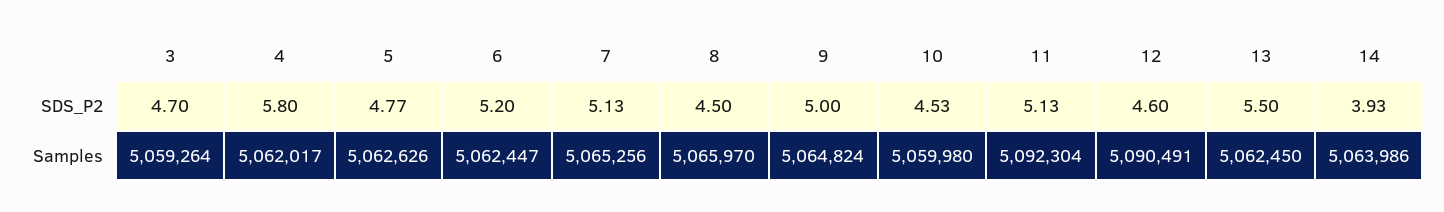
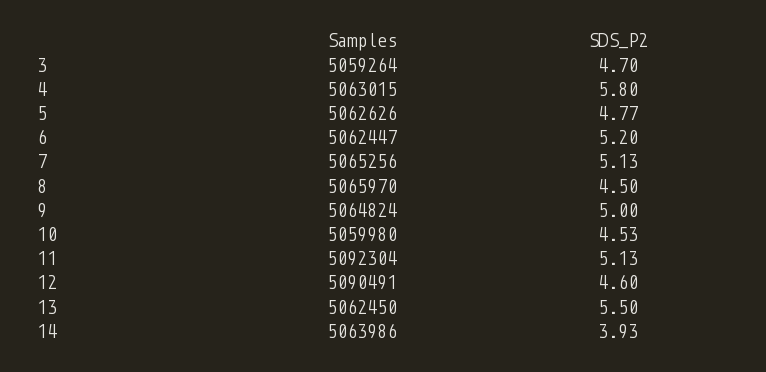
  {
    "3": {
      "SDS_P2": 4.7,
      "Samples": 5059264
    },
    "4": {
      "SDS_P2": 5.8,
-     "Samples": 5062017
+     "Samples": 5063015
    },
    "5": {
      "SDS_P2": 4.77,
      "Samples": 5062626
    },
    "6": {
      "SDS_P2": 5.2,
      "Samples": 5062447
    },
    "7": {
      "SDS_P2": 5.13,
      "Samples": 5065256
    },
    "8": {
      "SDS_P2": 4.5,
      "Samples": 5065970
    },
    "9": {
      "SDS_P2": 5,
      "Samples": 5064824
    },
    "10": {
      "SDS_P2": 4.53,
      "Samples": 5059980
    },
    "11": {
      "SDS_P2": 5.13,
      "Samples": 5092304
    },
    "12": {
      "SDS_P2": 4.6,
      "Samples": 5090491
    },
    "13": {
      "SDS_P2": 5.5,
      "Samples": 5062450
    },
    "14": {
      "SDS_P2": 3.93,
      "Samples": 5063986
    }
  }

